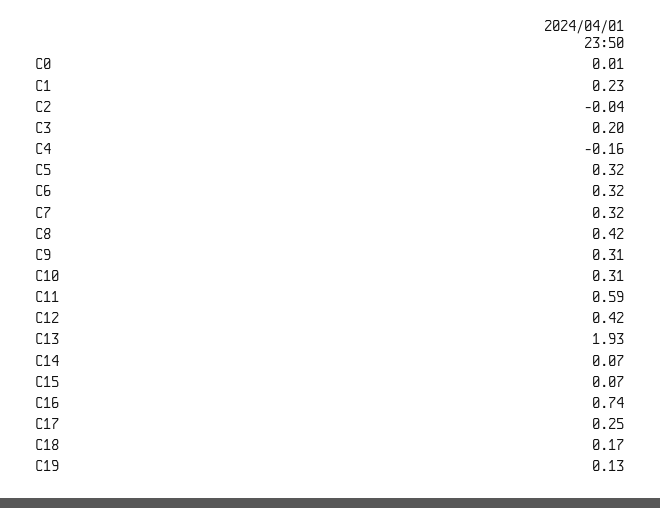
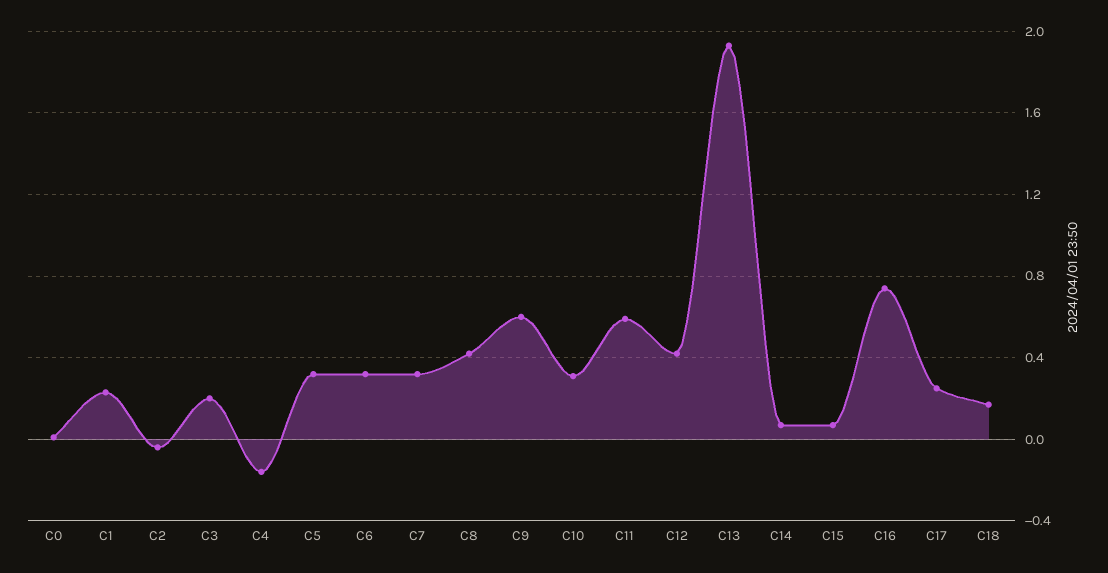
  {
    "C0": 0.01,
    "C1": 0.23,
    "C2": -0.04,
    "C3": 0.2,
    "C4": -0.16,
    "C5": 0.32,
    "C6": 0.32,
    "C7": 0.32,
    "C8": 0.42,
-   "C9": 0.31,
+   "C9": 0.6,
    "C10": 0.31,
    "C11": 0.59,
    "C12": 0.42,
    "C13": 1.93,
    "C14": 0.07,
    "C15": 0.07,
    "C16": 0.74,
    "C17": 0.25,
-   "C18": 0.17,
+   "C18": 0.17
-   "C19": 0.13
  }

